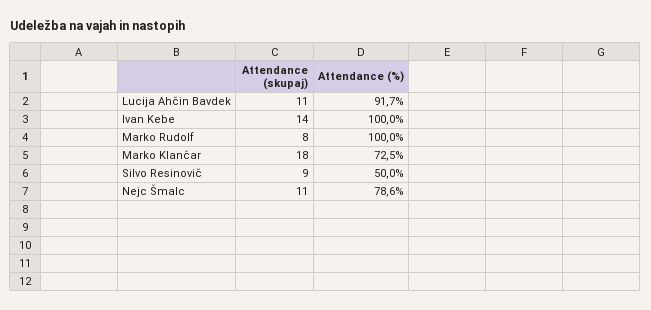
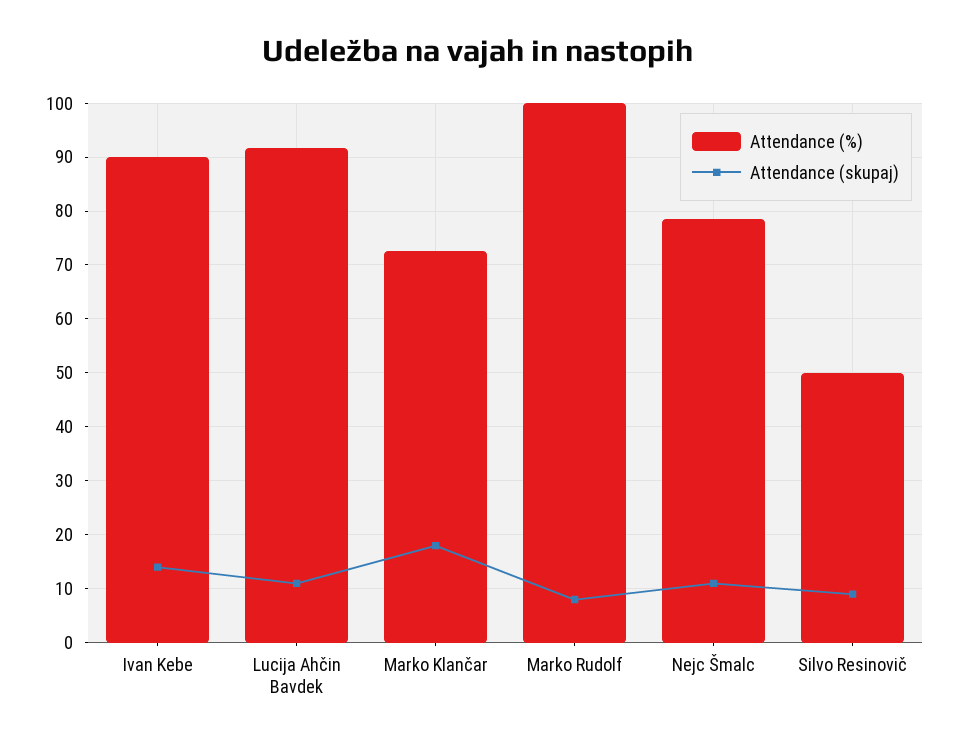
  {
    "Attendance (skupaj)": {
      "Lucija Ahčin Bavdek": 11,
      "Ivan Kebe": 14,
      "Marko Rudolf": 8,
      "Marko Klančar": 18,
      "Silvo Resinovič": 9,
      "Nejc Šmalc": 11
    },
    "Attendance (%)": {
      "Lucija Ahčin Bavdek": 91.7,
-     "Ivan Kebe": 100,
+     "Ivan Kebe": 90,
      "Marko Rudolf": 100,
      "Marko Klančar": 72.5,
      "Silvo Resinovič": 50,
      "Nejc Šmalc": 78.6
    }
  }

